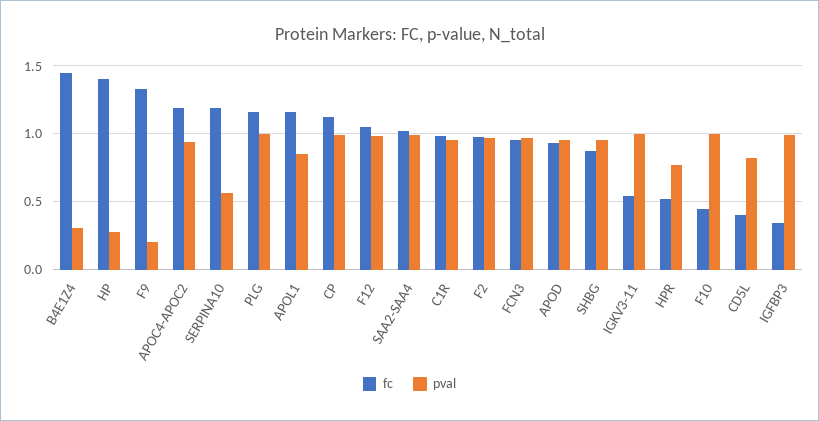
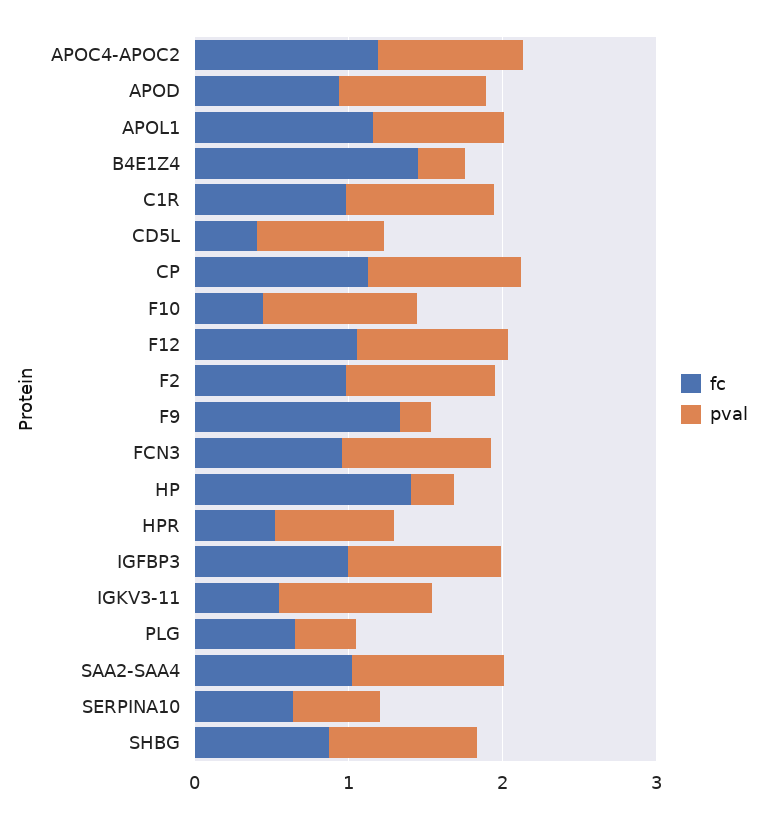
  {
    "fc": {
      "B4E1Z4": 1.45,
      "HP": 1.4,
      "F9": 1.35,
      "APOC4-APOC2": 1.2,
-     "SERPINA10": 1.2,
+     "SERPINA10": 0.6,
-     "PLG": 1.15,
+     "PLG": 0.6,
      "APOL1": 1.15,
      "CP": 1.1,
      "F12": 1.05,
      "SAA2-SAA4": 1,
      "C1R": 1,
      "F2": 1,
      "FCN3": 0.95,
      "APOD": 0.95,
      "SHBG": 0.85,
      "IGKV3-11": 0.55,
      "HPR": 0.5,
      "F10": 0.45,
      "CD5L": 0.4,
-     "IGFBP3": 0.35
+     "IGFBP3": 1
    },
    "pval": {
      "B4E1Z4": 0.3,
      "HP": 0.3,
      "F9": 0.2,
      "APOC4-APOC2": 0.95,
      "SERPINA10": 0.55,
-     "PLG": 1,
+     "PLG": 0.4,
      "APOL1": 0.85,
      "CP": 1,
      "F12": 1,
      "SAA2-SAA4": 1,
      "C1R": 0.95,
      "F2": 0.95,
      "FCN3": 0.95,
      "APOD": 0.95,
      "SHBG": 0.95,
      "IGKV3-11": 1,
      "HPR": 0.75,
      "F10": 1,
      "CD5L": 0.8,
      "IGFBP3": 1
    }
  }

